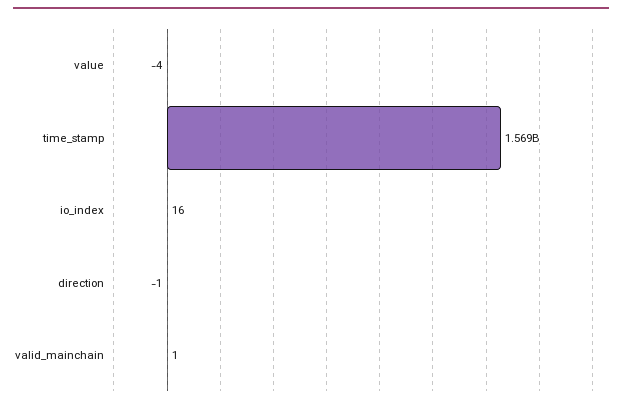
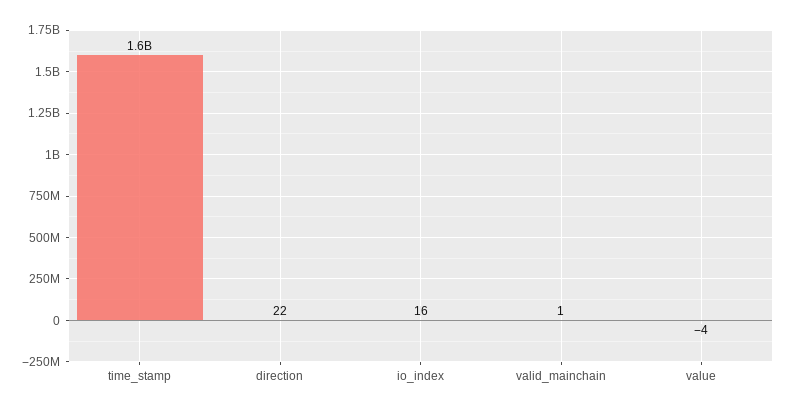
  {
    "value": -4,
    "time_stamp": 1569000000,
    "io_index": 16,
-   "direction": -1,
+   "direction": 22,
    "valid_mainchain": 1
  }

